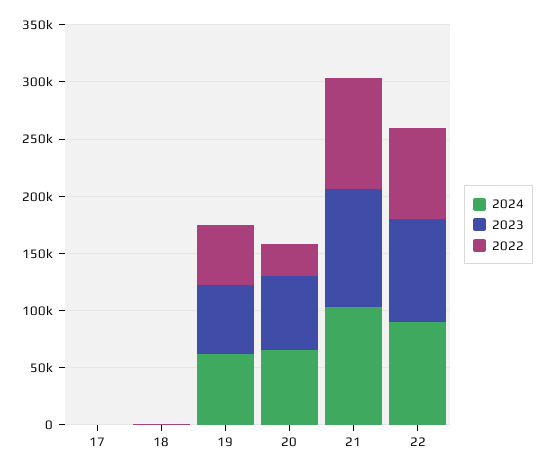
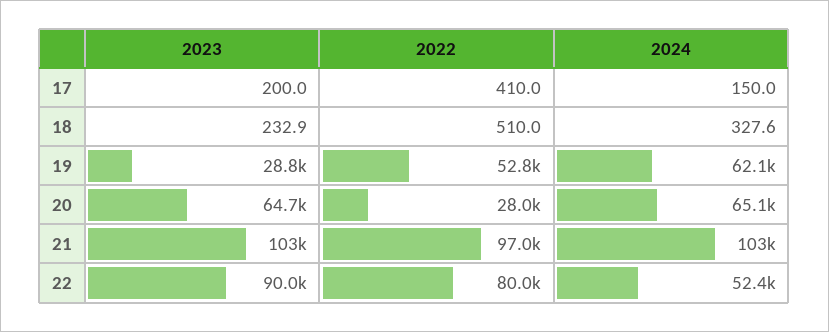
  {
    "2024": {
      "17": 150,
      "18": 327.6,
      "19": 62100,
      "20": 65100,
      "21": 103000,
-     "22": 90000
+     "22": 52400
    },
    "2023": {
      "17": 200,
      "18": 232.9,
-     "19": 60000,
+     "19": 28800,
      "20": 64700,
      "21": 103000,
      "22": 90000
    },
    "2022": {
      "17": 410,
      "18": 510,
      "19": 52800,
      "20": 28000,
      "21": 97000,
      "22": 80000
    }
  }

